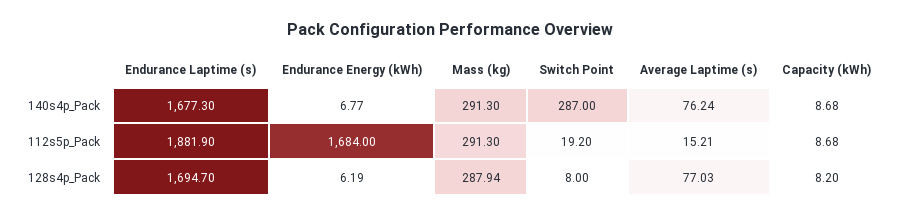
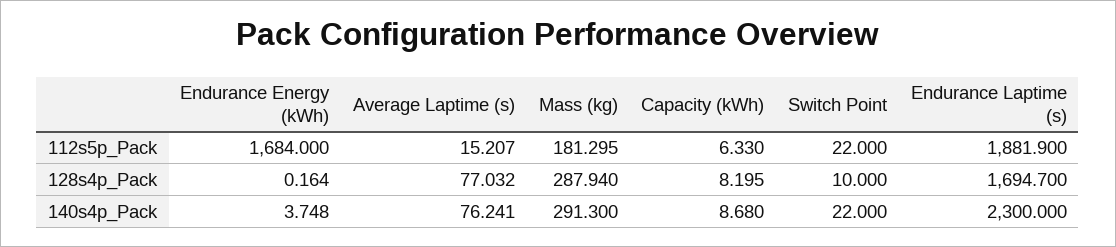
  {
    "Endurance Laptime (s)": {
-     "140s4p_Pack": 1677.3,
+     "140s4p_Pack": 2300,
      "112s5p_Pack": 1881.9,
      "128s4p_Pack": 1694.7
    },
    "Endurance Energy (kWh)": {
-     "140s4p_Pack": 6.77,
+     "140s4p_Pack": 3.748,
      "112s5p_Pack": 1684,
-     "128s4p_Pack": 6.19
+     "128s4p_Pack": 0.164
    },
    "Mass (kg)": {
      "140s4p_Pack": 291.3,
-     "112s5p_Pack": 291.3,
+     "112s5p_Pack": 181.295,
      "128s4p_Pack": 287.94
    },
    "Switch Point": {
-     "140s4p_Pack": 287,
+     "140s4p_Pack": 22,
-     "112s5p_Pack": 19.2,
+     "112s5p_Pack": 22,
-     "128s4p_Pack": 8
+     "128s4p_Pack": 10
    },
    "Average Laptime (s)": {
      "140s4p_Pack": 76.241,
      "112s5p_Pack": 15.207,
      "128s4p_Pack": 77.032
    },
    "Capacity (kWh)": {
      "140s4p_Pack": 8.68,
-     "112s5p_Pack": 8.68,
+     "112s5p_Pack": 6.33,
      "128s4p_Pack": 8.195
    }
  }

